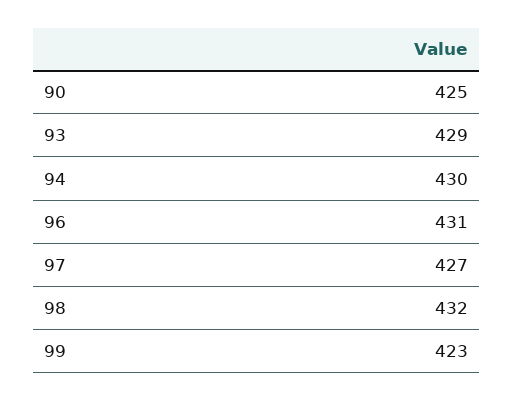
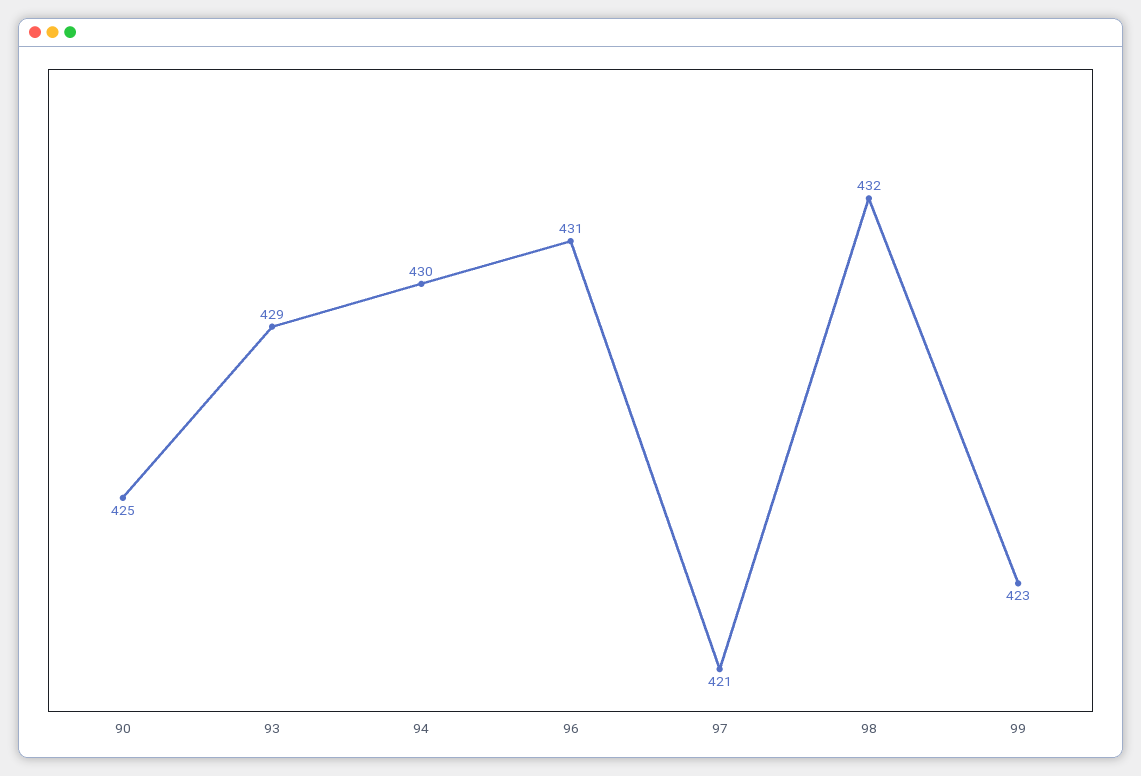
  {
    "90": 425,
    "93": 429,
    "94": 430,
    "96": 431,
-   "97": 427,
+   "97": 421,
    "98": 432,
    "99": 423
  }

